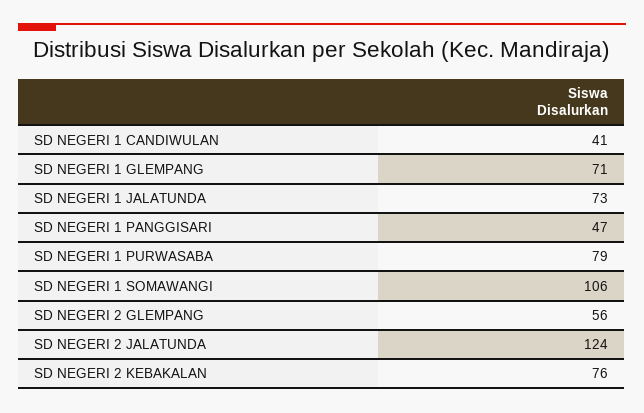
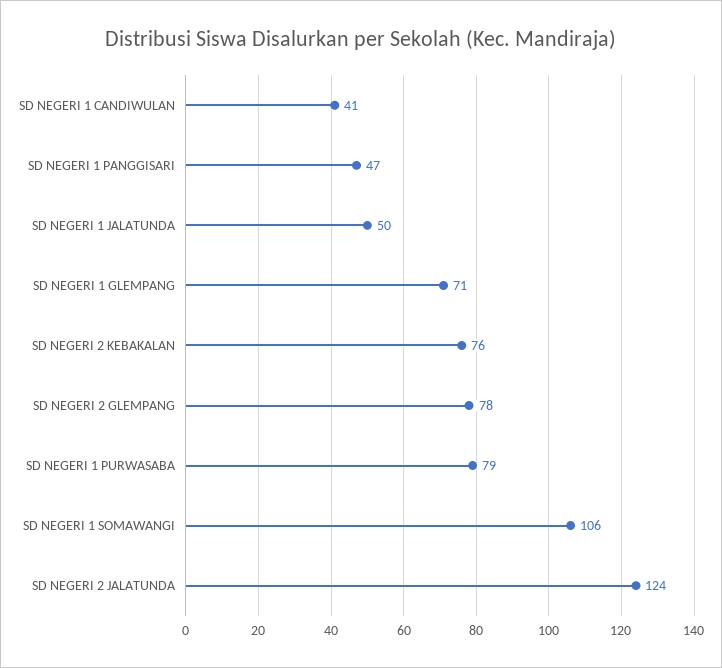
  {
    "SD NEGERI 1 CANDIWULAN": 41,
    "SD NEGERI 1 GLEMPANG": 71,
-   "SD NEGERI 1 JALATUNDA": 73,
+   "SD NEGERI 1 JALATUNDA": 50,
    "SD NEGERI 1 PANGGISARI": 47,
    "SD NEGERI 1 PURWASABA": 79,
    "SD NEGERI 1 SOMAWANGI": 106,
-   "SD NEGERI 2 GLEMPANG": 56,
+   "SD NEGERI 2 GLEMPANG": 78,
    "SD NEGERI 2 JALATUNDA": 124,
    "SD NEGERI 2 KEBAKALAN": 76
  }

